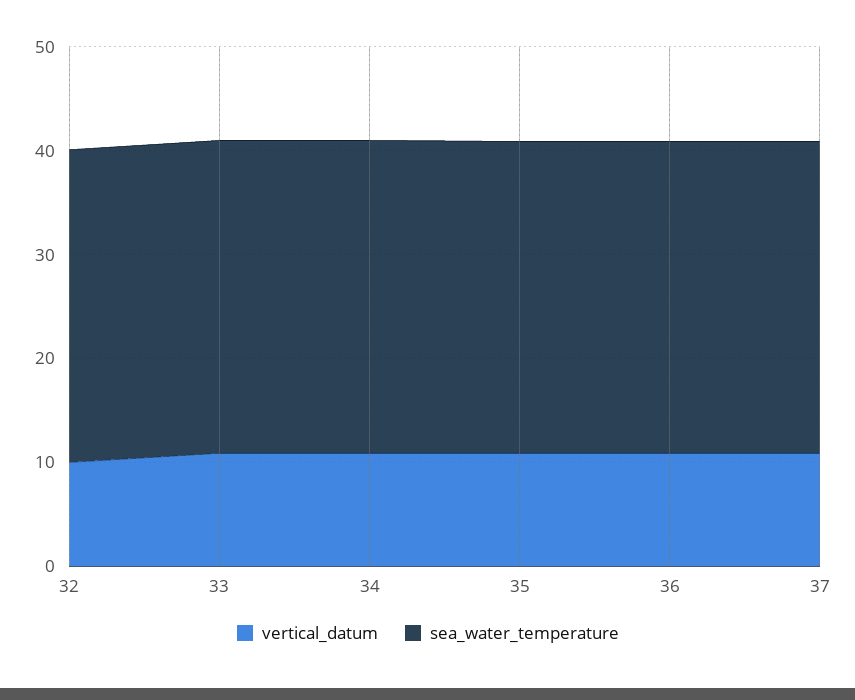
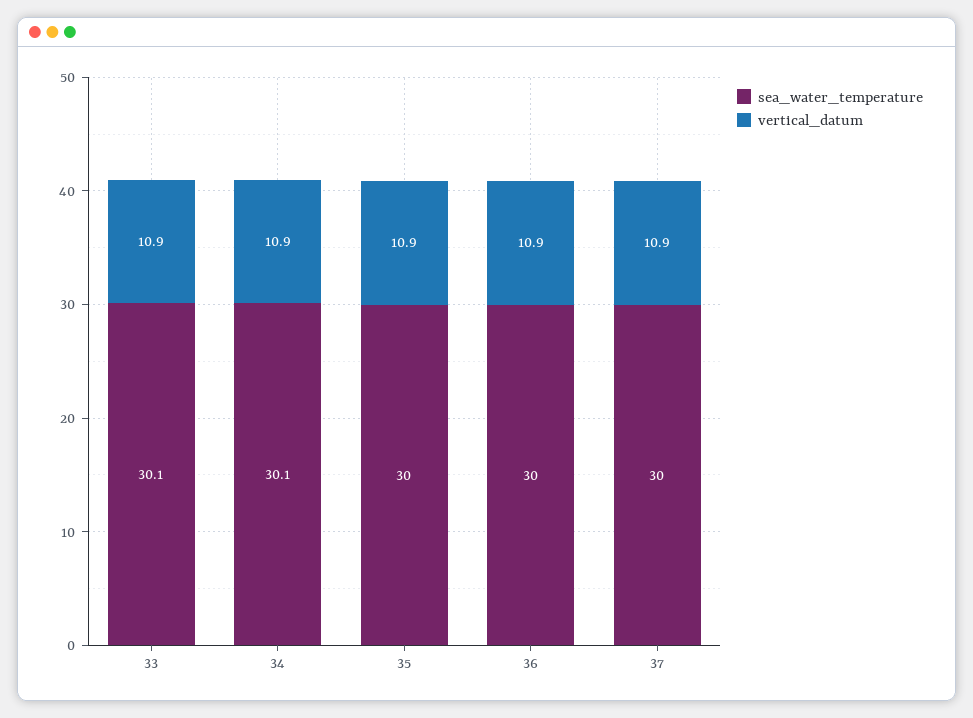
  {
    "vertical_datum": {
-     "32": 10,
      "33": 10.9,
      "34": 10.9,
      "35": 10.9,
      "36": 10.9,
      "37": 10.9
    },
    "sea_water_temperature": {
-     "32": 30,
      "33": 30.1,
      "34": 30.1,
      "35": 30,
      "36": 30,
      "37": 30
    }
  }

